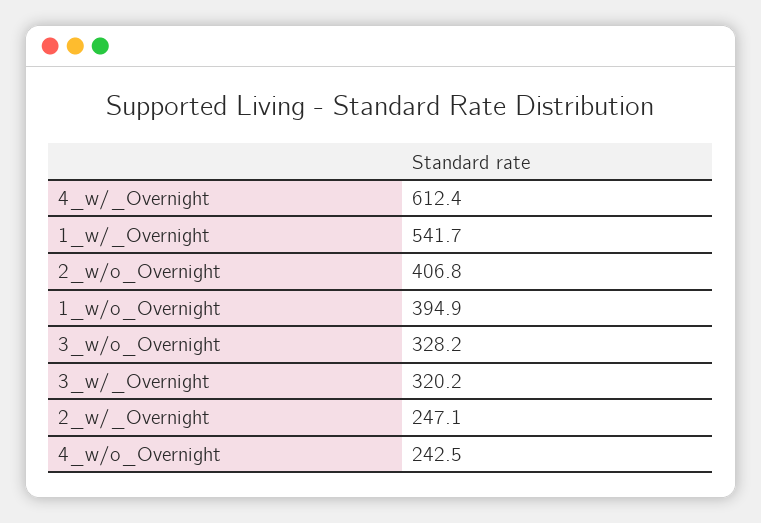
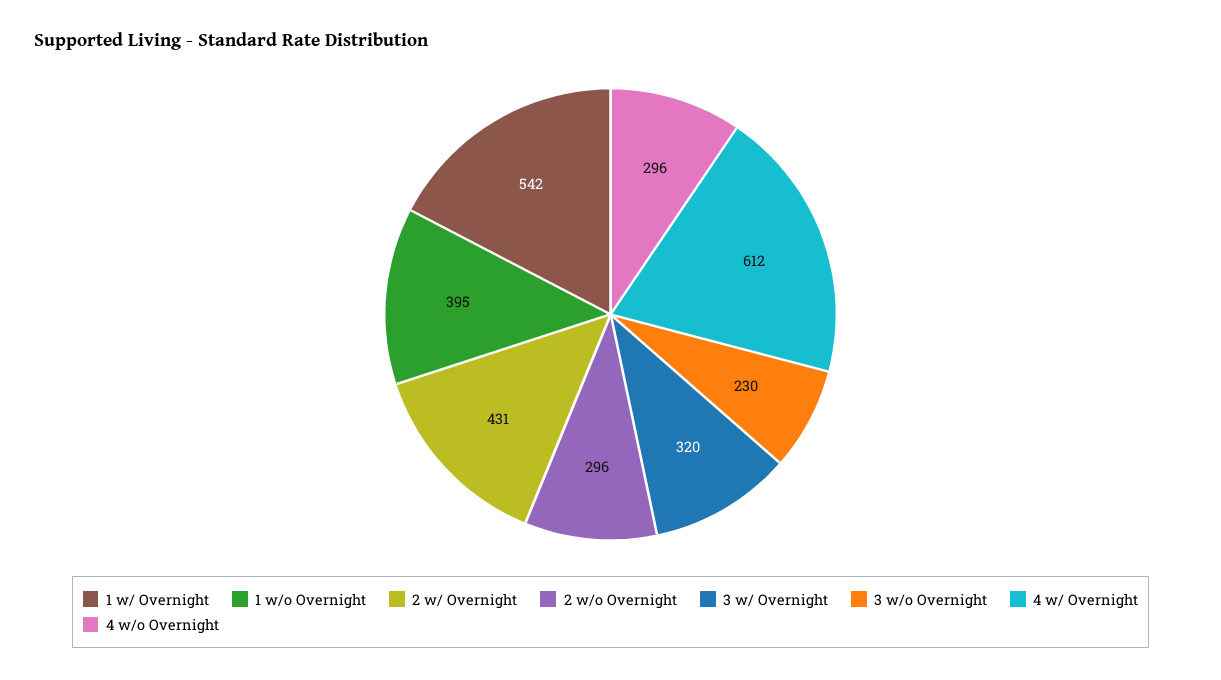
  {
    "4_w/_Overnight": 612.4,
    "1_w/_Overnight": 541.7,
-   "2_w/o_Overnight": 406.8,
+   "2_w/o_Overnight": 296,
    "1_w/o_Overnight": 394.9,
-   "3_w/o_Overnight": 328.2,
+   "3_w/o_Overnight": 230,
    "3_w/_Overnight": 320.2,
-   "2_w/_Overnight": 247.1,
+   "2_w/_Overnight": 431,
-   "4_w/o_Overnight": 242.5
+   "4_w/o_Overnight": 296
  }

